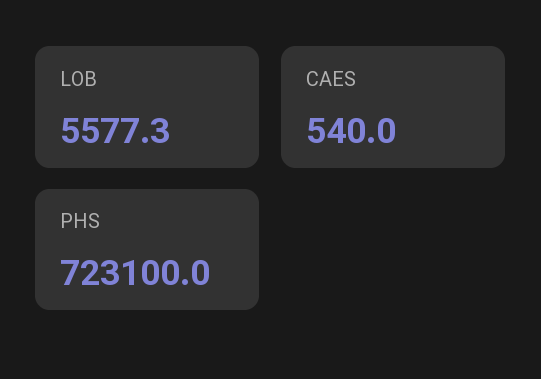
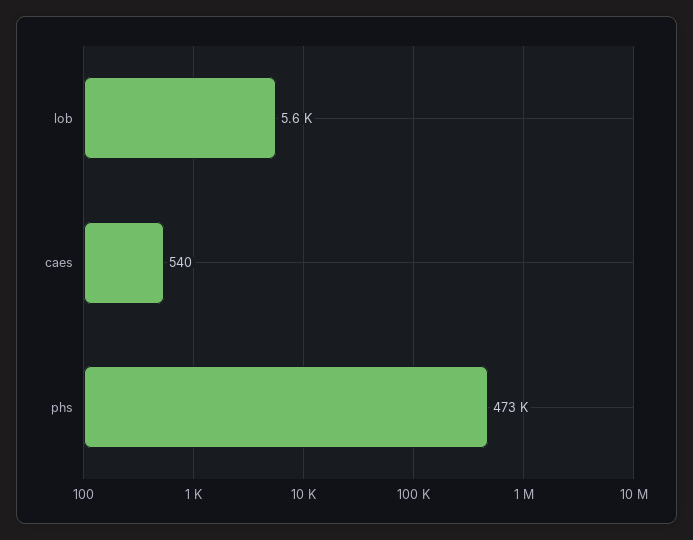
  {
    "LOB": 5577.3,
    "CAES": 540,
-   "PHS": 723100
+   "PHS": 473000
  }

